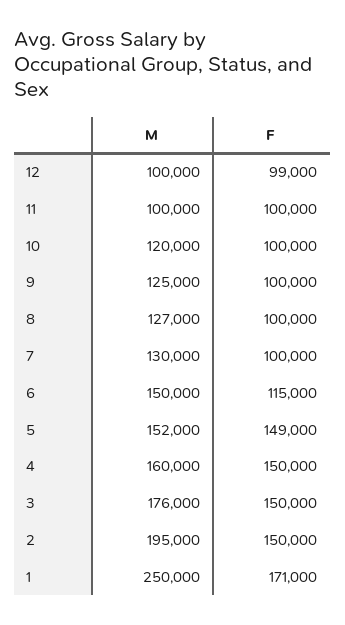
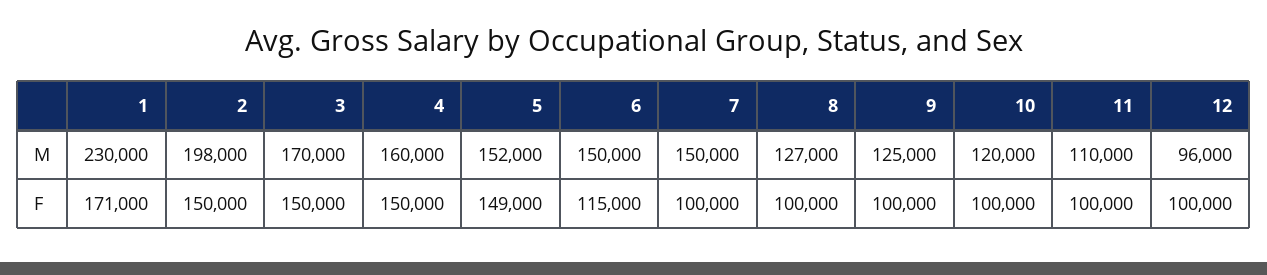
  {
    "M": {
-     "12": 100000,
+     "12": 96000,
-     "11": 100000,
+     "11": 110000,
      "10": 120000,
      "9": 125000,
      "8": 127000,
-     "7": 130000,
+     "7": 150000,
      "6": 150000,
      "5": 152000,
      "4": 160000,
-     "3": 176000,
+     "3": 170000,
-     "2": 195000,
+     "2": 198000,
-     "1": 250000
+     "1": 230000
    },
    "F": {
-     "12": 99000,
+     "12": 100000,
      "11": 100000,
      "10": 100000,
      "9": 100000,
      "8": 100000,
      "7": 100000,
      "6": 115000,
      "5": 149000,
      "4": 150000,
      "3": 150000,
      "2": 150000,
      "1": 171000
    }
  }

